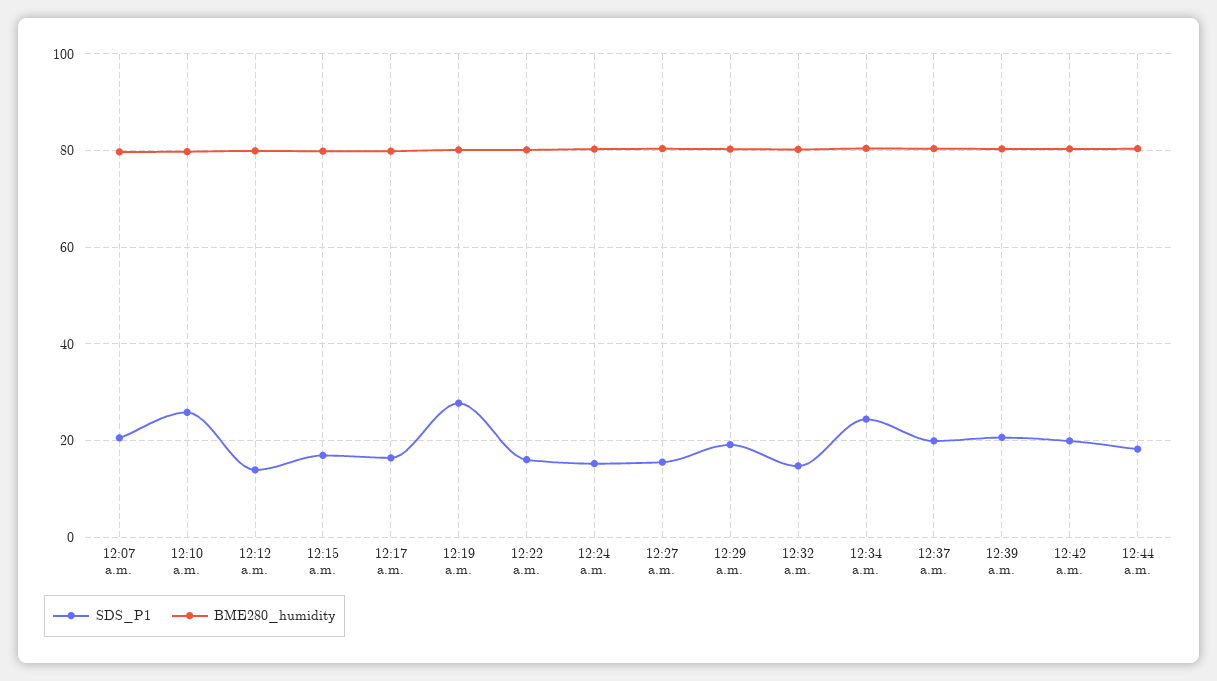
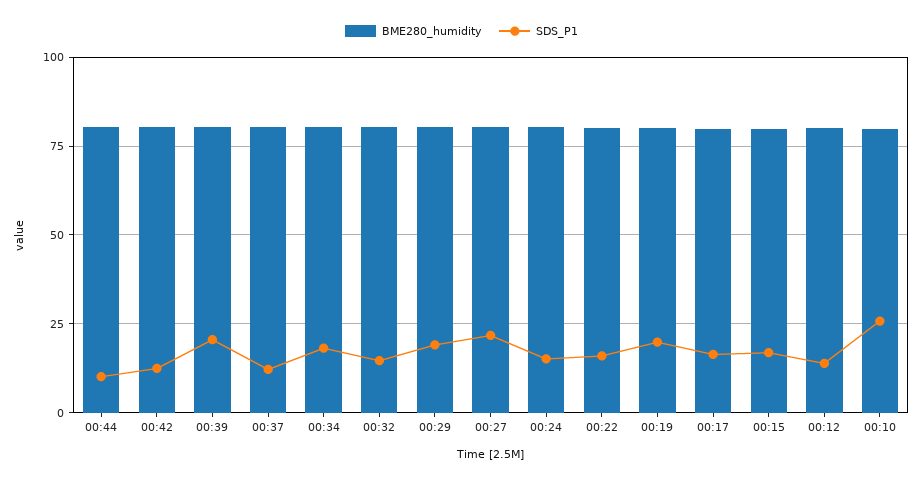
  {
    "SDS_P1": {
-     "12:07 a.m.": 20,
      "12:10 a.m.": 26,
      "12:12 a.m.": 14,
      "12:15 a.m.": 16,
      "12:17 a.m.": 16,
-     "12:19 a.m.": 28,
+     "12:19 a.m.": 20,
      "12:22 a.m.": 16,
      "12:24 a.m.": 16,
-     "12:27 a.m.": 16,
+     "12:27 a.m.": 22.5,
      "12:29 a.m.": 20,
      "12:32 a.m.": 14,
-     "12:34 a.m.": 24,
+     "12:34 a.m.": 17.5,
-     "12:37 a.m.": 20,
+     "12:37 a.m.": 12.5,
      "12:39 a.m.": 20,
-     "12:42 a.m.": 20,
+     "12:42 a.m.": 12.5,
-     "12:44 a.m.": 18
+     "12:44 a.m.": 10
    },
    "BME280_humidity": {
-     "12:07 a.m.": 80,
      "12:10 a.m.": 80,
      "12:12 a.m.": 80,
      "12:15 a.m.": 80,
      "12:17 a.m.": 80,
      "12:19 a.m.": 80,
      "12:22 a.m.": 80,
      "12:24 a.m.": 80,
      "12:27 a.m.": 80,
      "12:29 a.m.": 80,
      "12:32 a.m.": 80,
      "12:34 a.m.": 80,
      "12:37 a.m.": 80,
      "12:39 a.m.": 80,
      "12:42 a.m.": 80,
      "12:44 a.m.": 80
    }
  }

